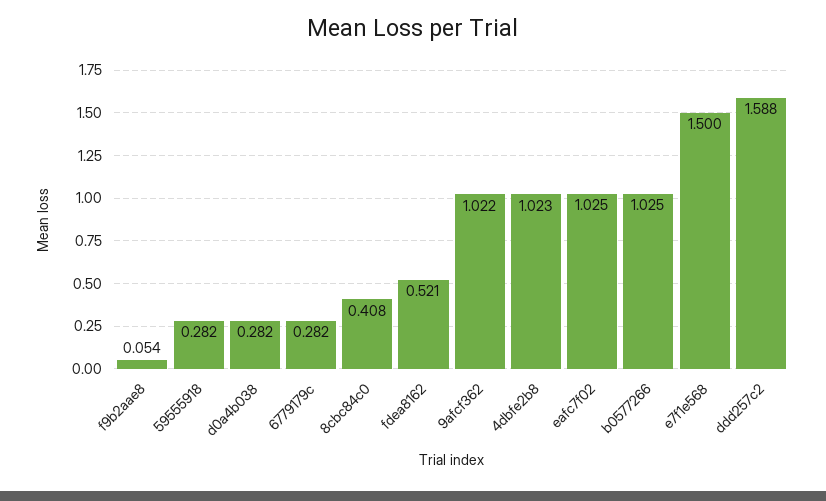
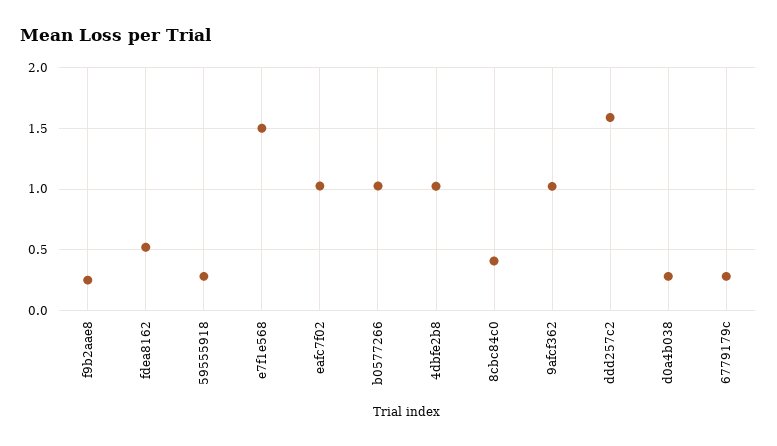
  {
-   "f9b2aae8": 0.054,
+   "f9b2aae8": 0.25,
    "59555918": 0.282,
    "d0a4b038": 0.282,
    "6779179c": 0.282,
    "8cbc84c0": 0.408,
    "fdea8162": 0.521,
    "9afcf362": 1.022,
    "4dbfe2b8": 1.023,
    "eafc7f02": 1.025,
    "b0577266": 1.025,
    "e7f1e568": 1.5,
    "ddd257c2": 1.588
  }

